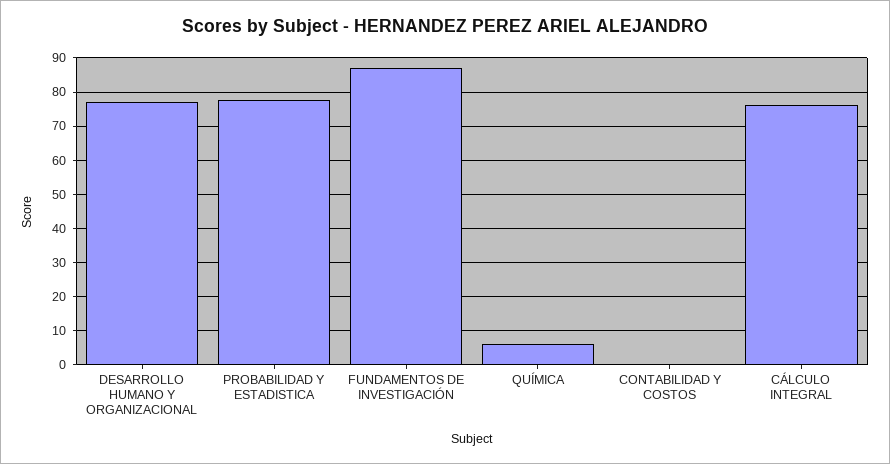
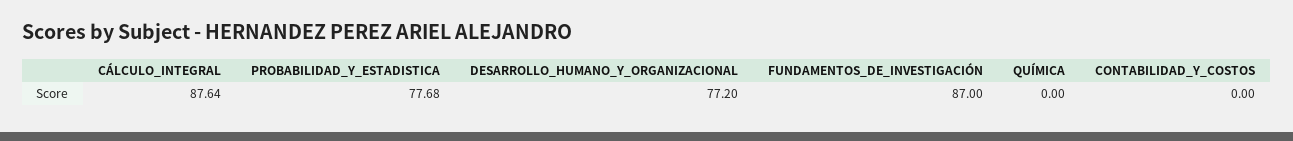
  {
    "DESARROLLO HUMANO Y ORGANIZACIONAL": 77.2,
    "PROBABILIDAD Y ESTADISTICA": 77.68,
    "FUNDAMENTOS DE INVESTIGACIÓN": 87,
-   "QUÍMICA": 6,
+   "QUÍMICA": 0,
    "CONTABILIDAD Y COSTOS": 0,
-   "CÁLCULO INTEGRAL": 76
+   "CÁLCULO INTEGRAL": 87.64
  }

